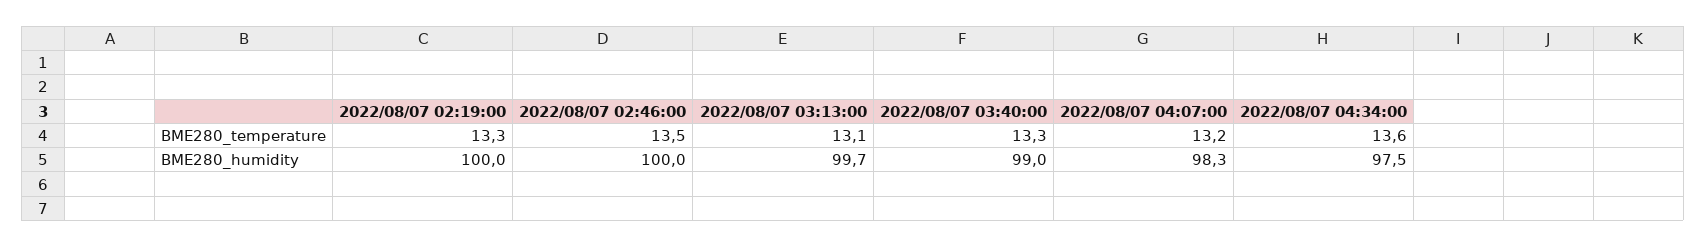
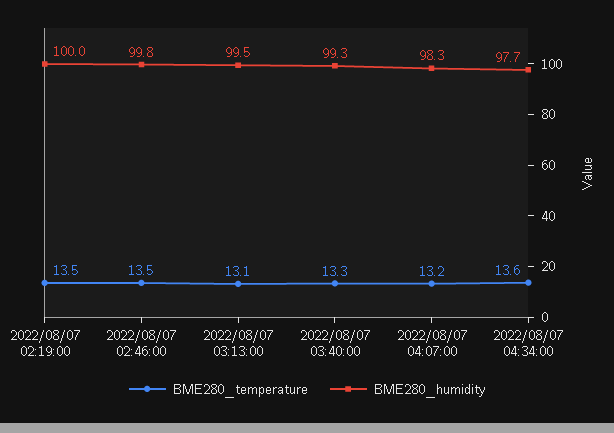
  {
    "BME280_temperature": {
-     "2022/08/07 02:19:00": 13.3,
+     "2022/08/07 02:19:00": 13.5,
      "2022/08/07 02:46:00": 13.5,
      "2022/08/07 03:13:00": 13.1,
      "2022/08/07 03:40:00": 13.3,
      "2022/08/07 04:07:00": 13.2,
      "2022/08/07 04:34:00": 13.6
    },
    "BME280_humidity": {
      "2022/08/07 02:19:00": 100,
-     "2022/08/07 02:46:00": 100,
+     "2022/08/07 02:46:00": 99.8,
-     "2022/08/07 03:13:00": 99.7,
+     "2022/08/07 03:13:00": 99.5,
-     "2022/08/07 03:40:00": 99,
+     "2022/08/07 03:40:00": 99.3,
      "2022/08/07 04:07:00": 98.3,
-     "2022/08/07 04:34:00": 97.5
+     "2022/08/07 04:34:00": 97.7
    }
  }

